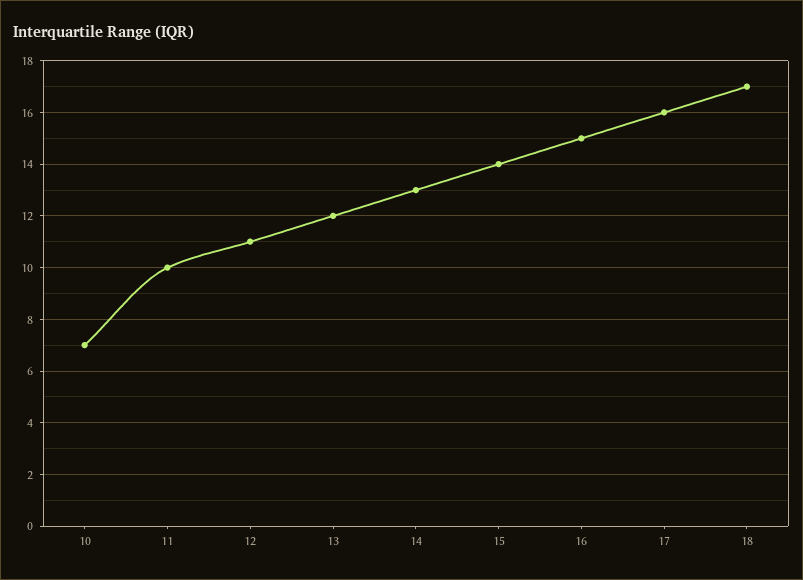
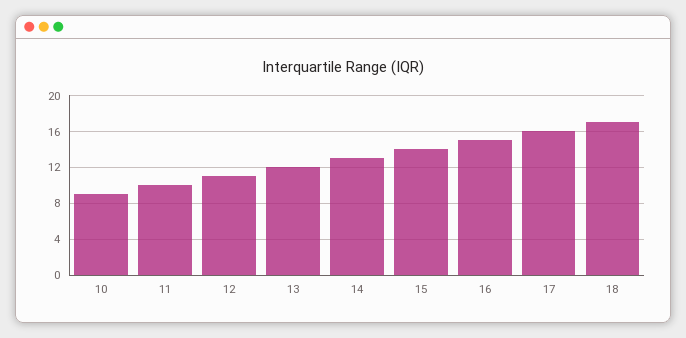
  {
-   "10": 7,
+   "10": 9,
    "11": 10,
    "12": 11,
    "13": 12,
    "14": 13,
    "15": 14,
    "16": 15,
    "17": 16,
    "18": 17
  }

